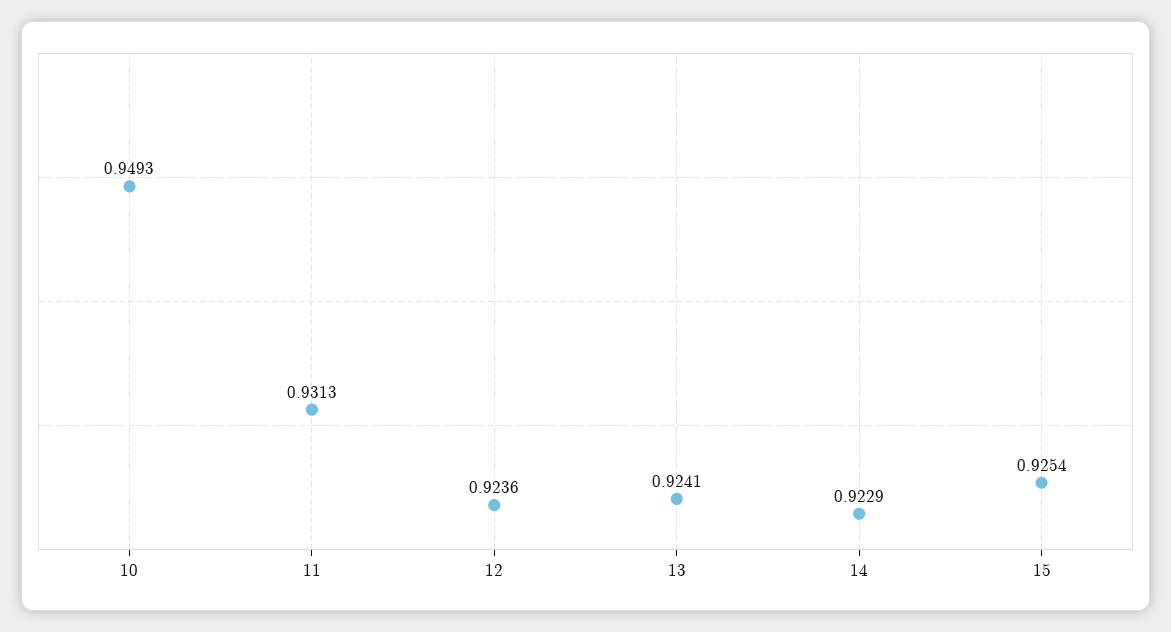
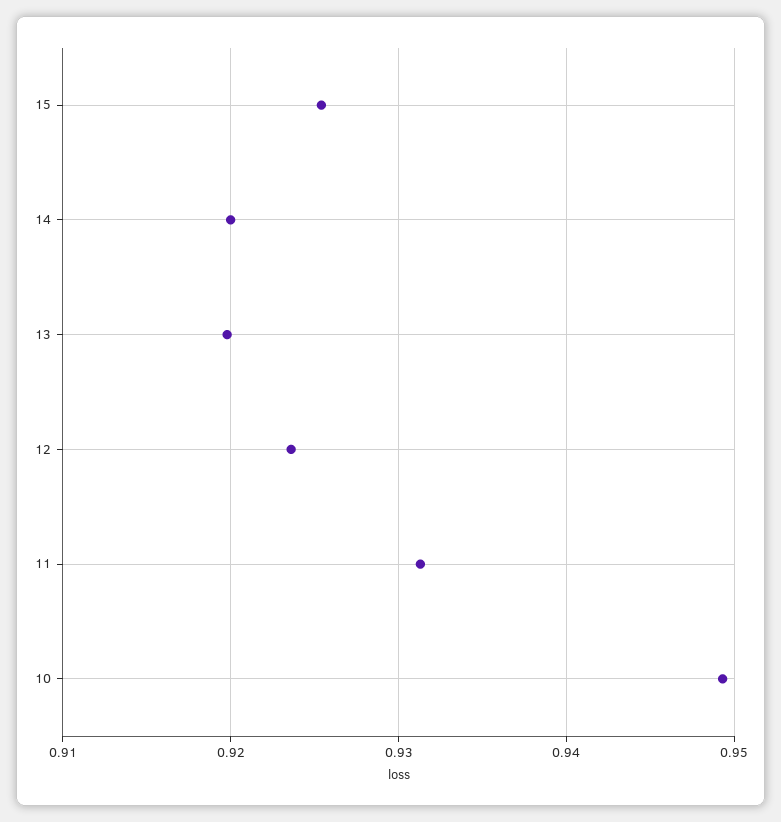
  {
    "10": 0.9493,
    "11": 0.9313,
    "12": 0.9236,
-   "13": 0.9241,
+   "13": 0.92,
-   "14": 0.9229,
+   "14": 0.92,
    "15": 0.9254
  }

